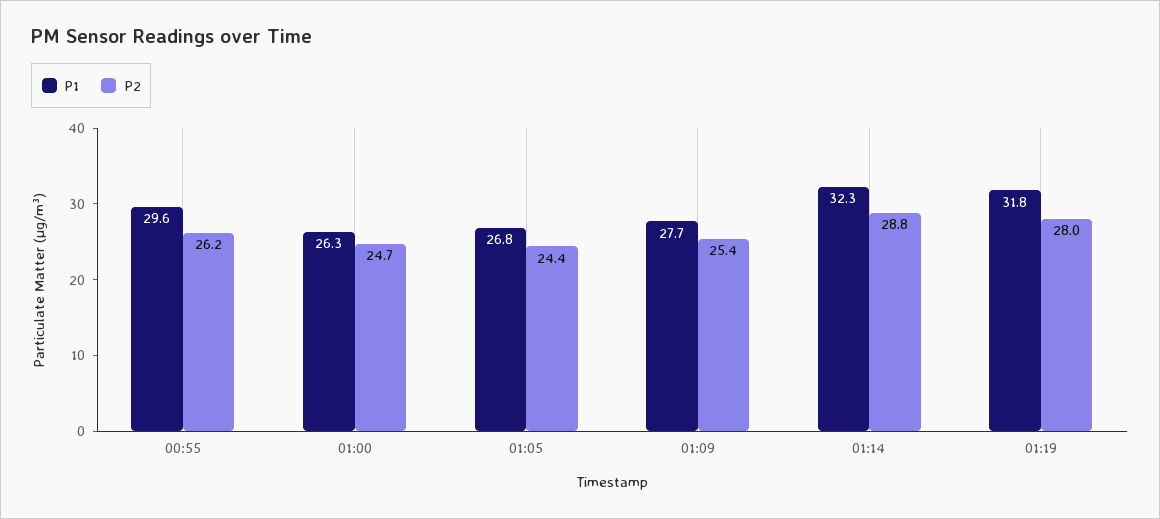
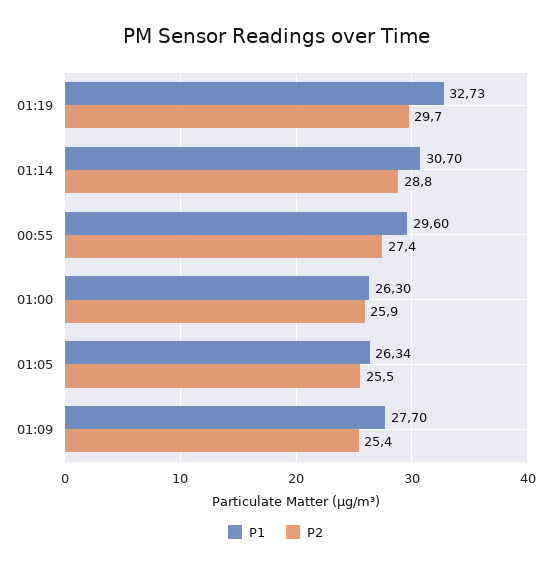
  {
    "P1": {
      "00:55": 29.6,
      "01:00": 26.3,
-     "01:05": 26.8,
+     "01:05": 26.34,
      "01:09": 27.7,
-     "01:14": 32.3,
+     "01:14": 30.7,
-     "01:19": 31.8
+     "01:19": 32.73
    },
    "P2": {
-     "00:55": 26.2,
+     "00:55": 27.4,
-     "01:00": 24.7,
+     "01:00": 25.9,
-     "01:05": 24.4,
+     "01:05": 25.5,
      "01:09": 25.4,
      "01:14": 28.8,
-     "01:19": 28
+     "01:19": 29.7
    }
  }

